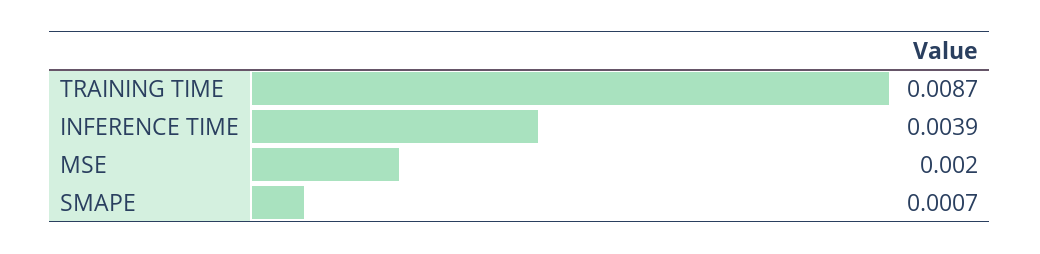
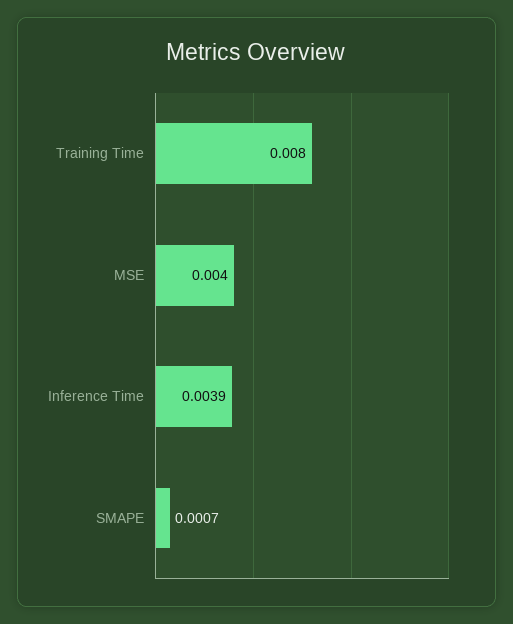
  {
-   "TRAINING TIME": 0.0087,
+   "TRAINING TIME": 0.008,
    "INFERENCE TIME": 0.0039,
-   "MSE": 0.002,
+   "MSE": 0.004,
    "SMAPE": 0.0007
  }

